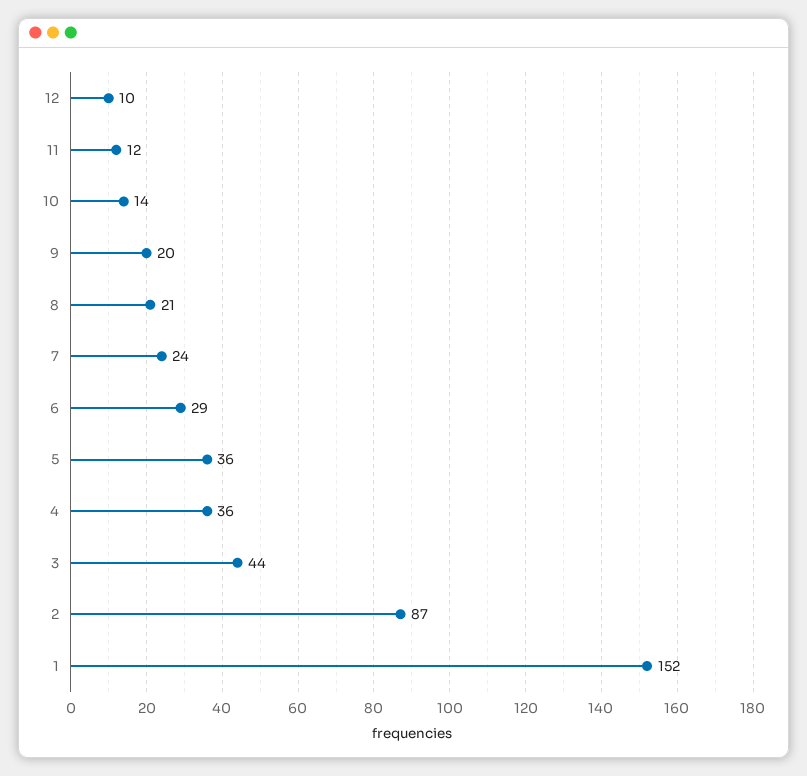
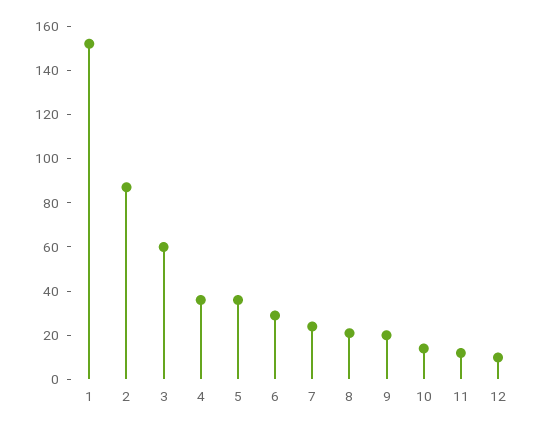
  {
    "12": 10,
    "11": 12,
    "10": 14,
    "9": 20,
    "8": 21,
    "7": 24,
    "6": 29,
    "5": 36,
    "4": 36,
-   "3": 44,
+   "3": 60,
    "2": 87,
    "1": 152
  }

